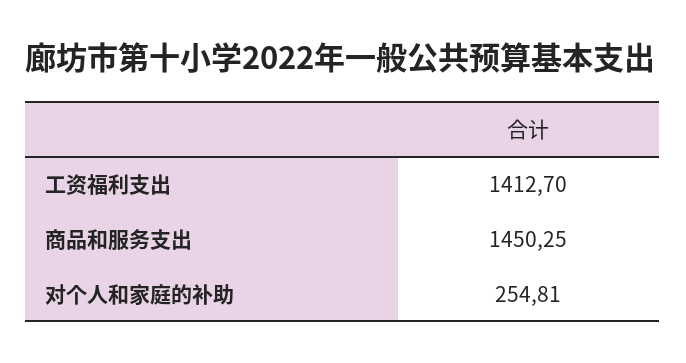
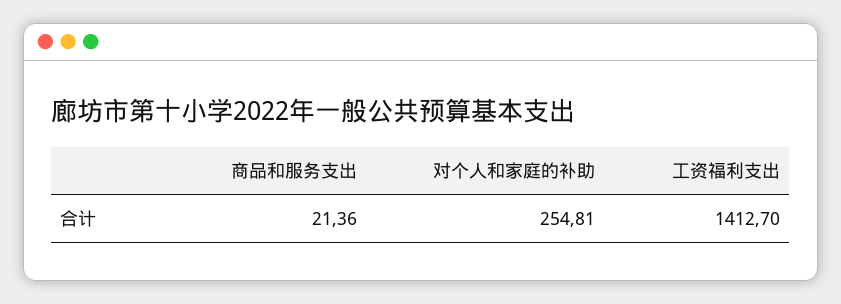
  {
    "工资福利支出": 1412.7,
-   "商品和服务支出": 1450.25,
+   "商品和服务支出": 21.36,
    "对个人和家庭的补助": 254.81
  }

